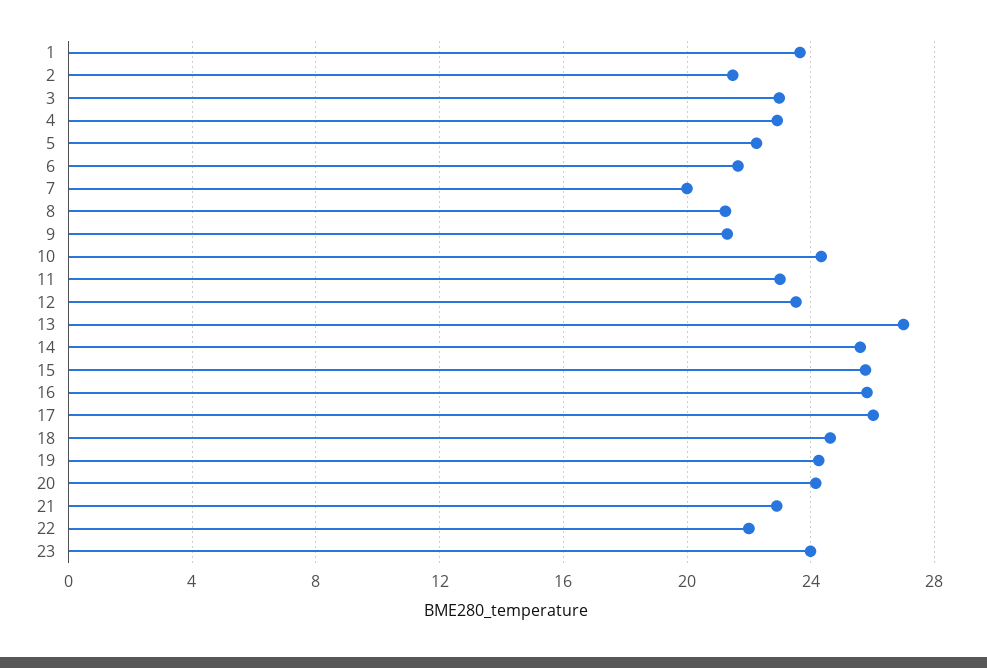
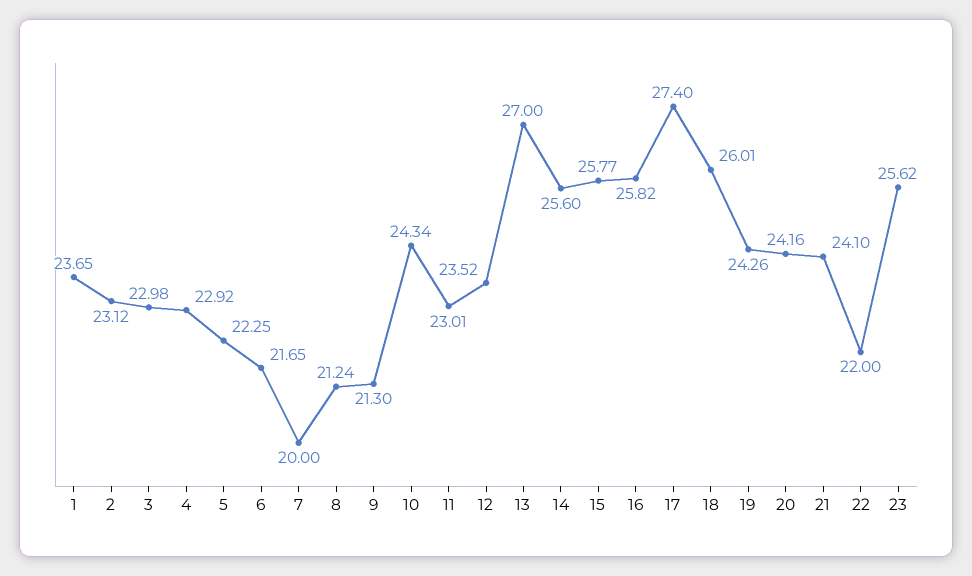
  {
    "1": 23.65,
-   "2": 21.5,
+   "2": 23.12,
    "3": 22.98,
    "4": 22.92,
    "5": 22.25,
    "6": 21.65,
    "7": 20,
    "8": 21.24,
    "9": 21.3,
    "10": 24.34,
    "11": 23.01,
    "12": 23.52,
    "13": 27,
    "14": 25.6,
    "15": 25.77,
    "16": 25.82,
-   "17": 26,
+   "17": 27.4,
-   "18": 24.5,
+   "18": 26.01,
    "19": 24.26,
    "20": 24.16,
-   "21": 23,
+   "21": 24.1,
    "22": 22,
-   "23": 24
+   "23": 25.62
  }

